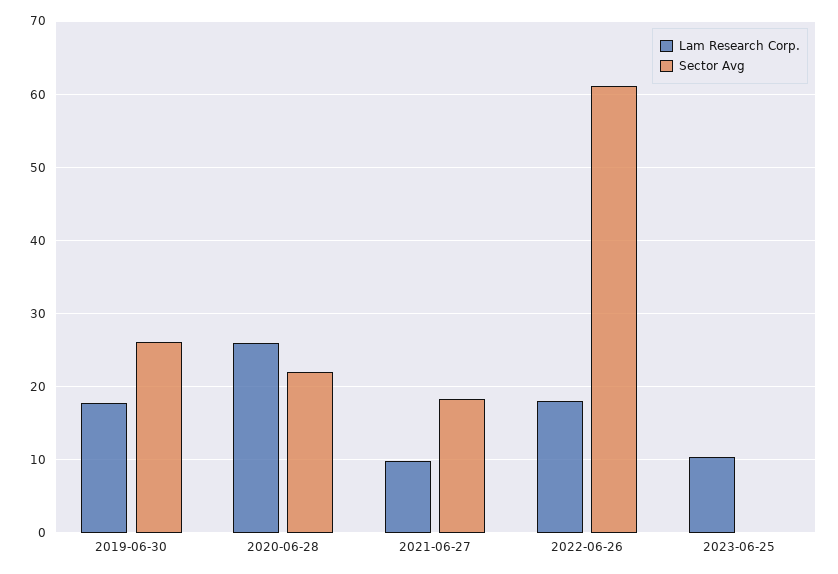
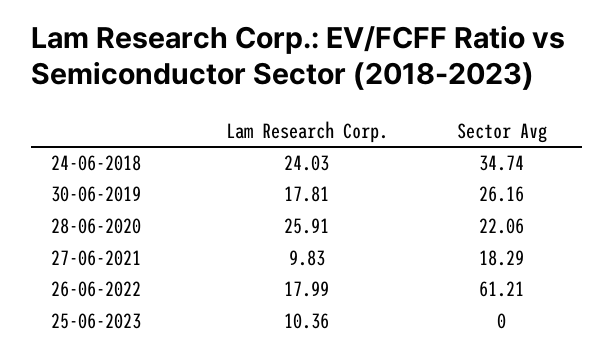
  {
    "Lam Research Corp.": {
      "2019-06-30": 17.81,
      "2020-06-28": 25.91,
      "2021-06-27": 9.83,
      "2022-06-26": 17.99,
-     "2023-06-25": 10.36
+     "2023-06-25": 10.36,
+     "24-06-2018": 24.03
    },
    "Sector Avg": {
      "2019-06-30": 26.16,
      "2020-06-28": 22.06,
      "2021-06-27": 18.29,
      "2022-06-26": 61.21,
-     "2023-06-25": 0
+     "2023-06-25": 0,
+     "24-06-2018": 34.74
    }
  }

